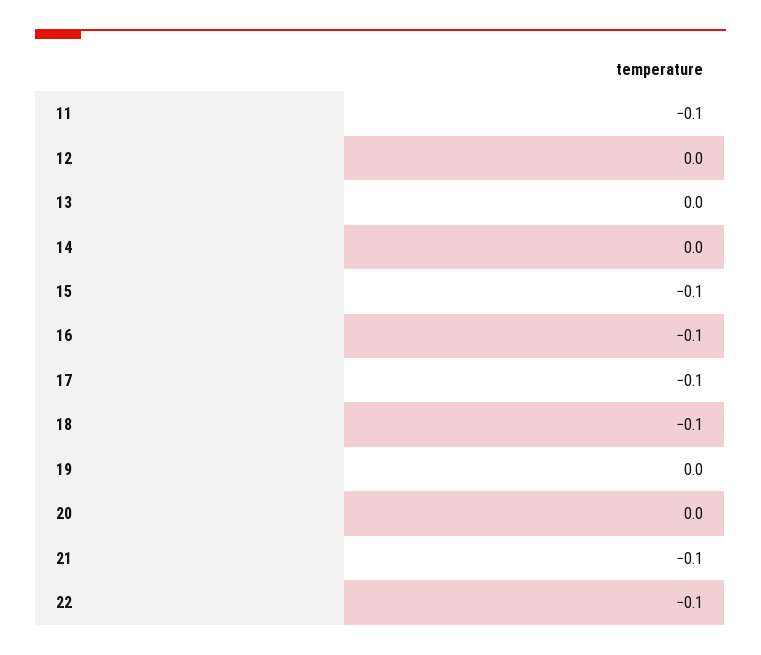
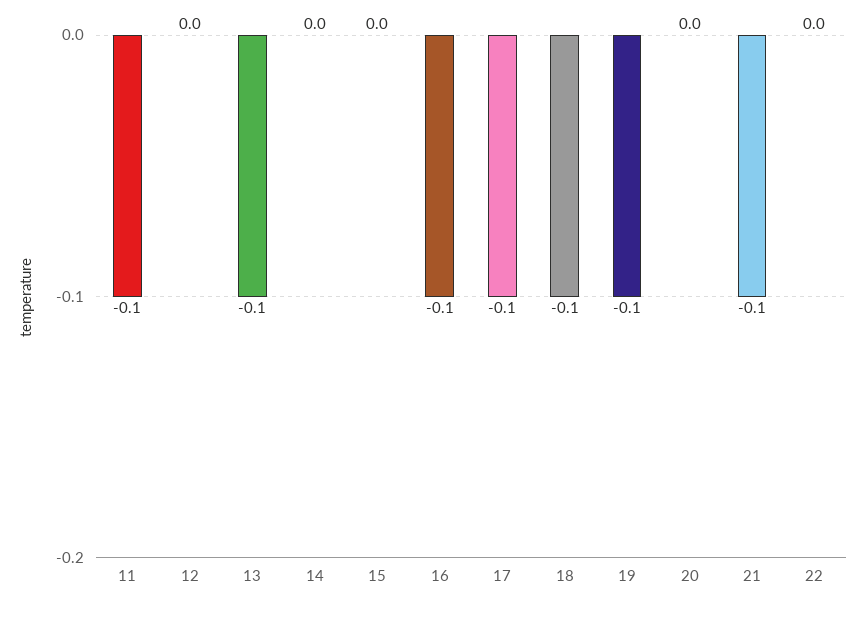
  {
    "11": -0.1,
    "12": 0,
-   "13": 0,
+   "13": -0.1,
    "14": 0,
-   "15": -0.1,
+   "15": 0,
    "16": -0.1,
    "17": -0.1,
    "18": -0.1,
-   "19": 0,
+   "19": -0.1,
    "20": 0,
    "21": -0.1,
-   "22": -0.1
+   "22": 0
  }

